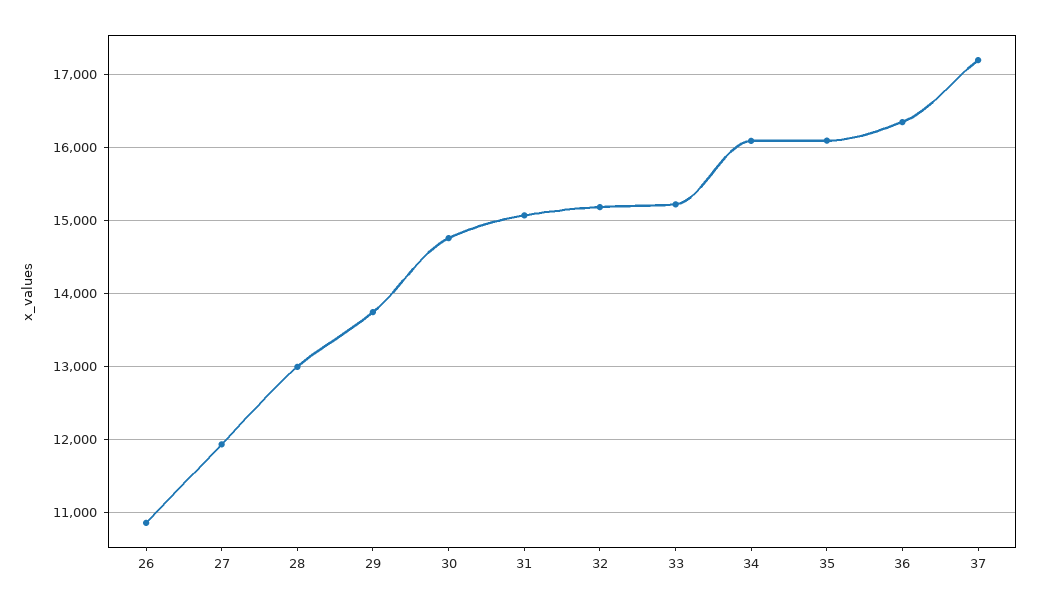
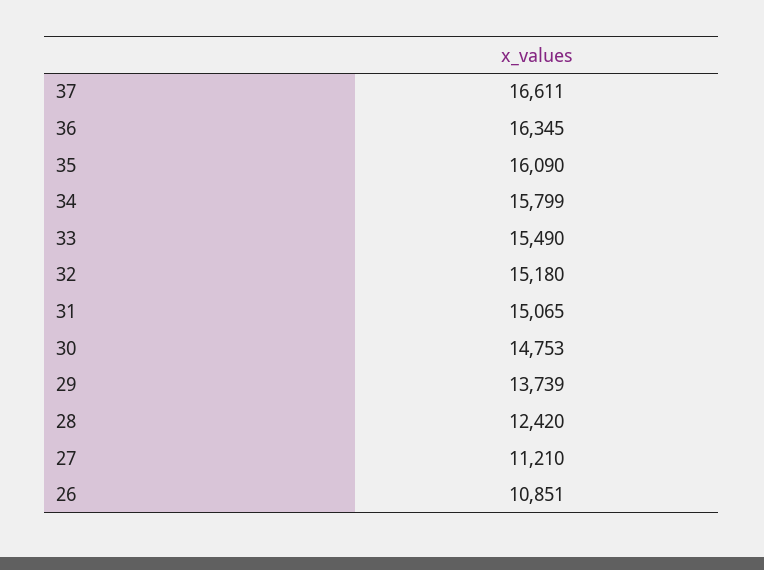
  {
    "26": 10851,
-   "27": 11900,
+   "27": 11210,
-   "28": 13000,
+   "28": 12420,
    "29": 13739,
    "30": 14753,
    "31": 15065,
    "32": 15180,
-   "33": 15200,
+   "33": 15490,
-   "34": 16100,
+   "34": 15799,
    "35": 16090,
    "36": 16345,
-   "37": 17200
+   "37": 16611
  }

